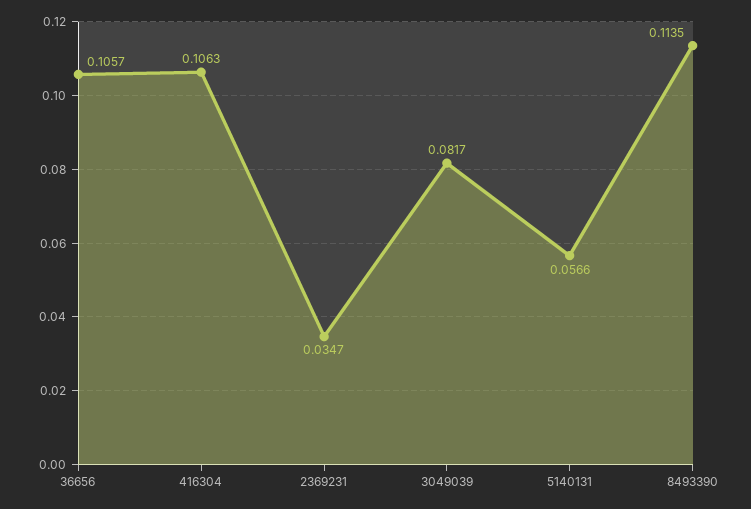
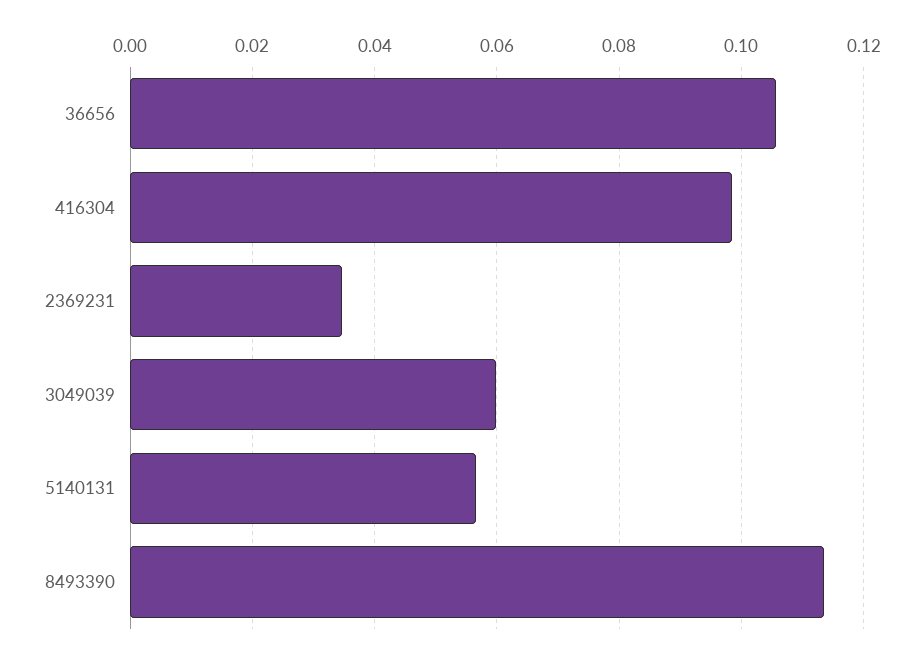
  {
    "36656": 0.1057,
-   "416304": 0.1063,
+   "416304": 0.098,
    "2369231": 0.0347,
-   "3049039": 0.0817,
+   "3049039": 0.06,
    "5140131": 0.0566,
    "8493390": 0.1135
  }

